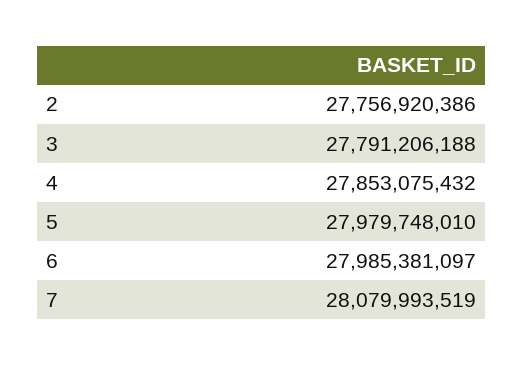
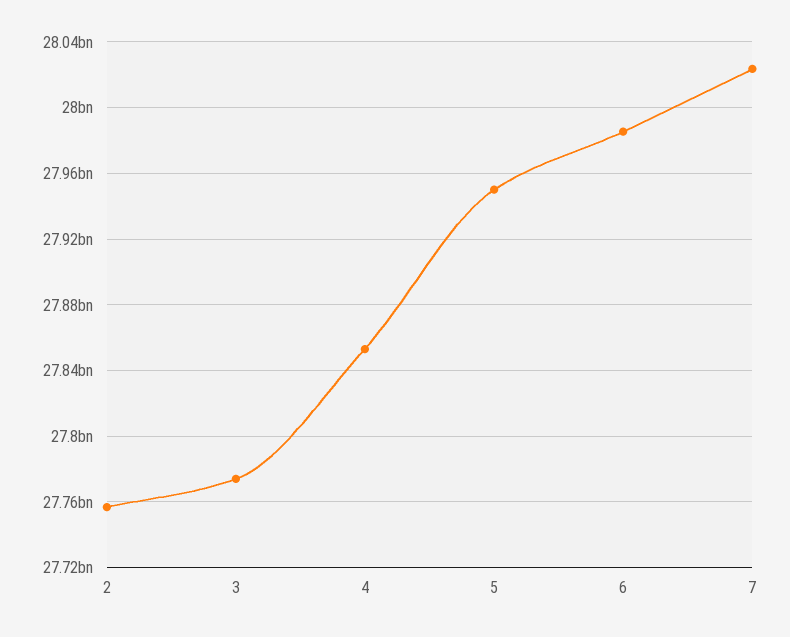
  {
    "2": 27756920386,
-   "3": 27791206188,
+   "3": 27775000000,
    "4": 27853075432,
-   "5": 27979748010,
+   "5": 27950000000,
    "6": 27985381097,
-   "7": 28079993519
+   "7": 28025000000
  }

